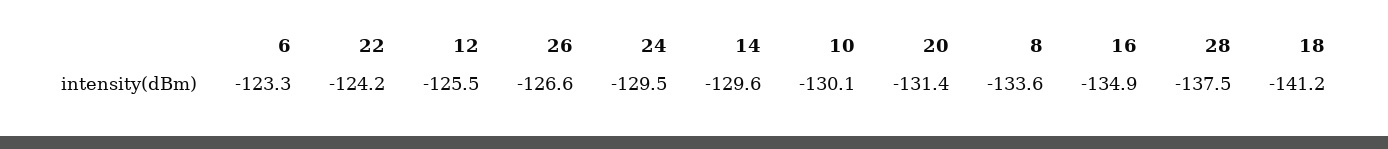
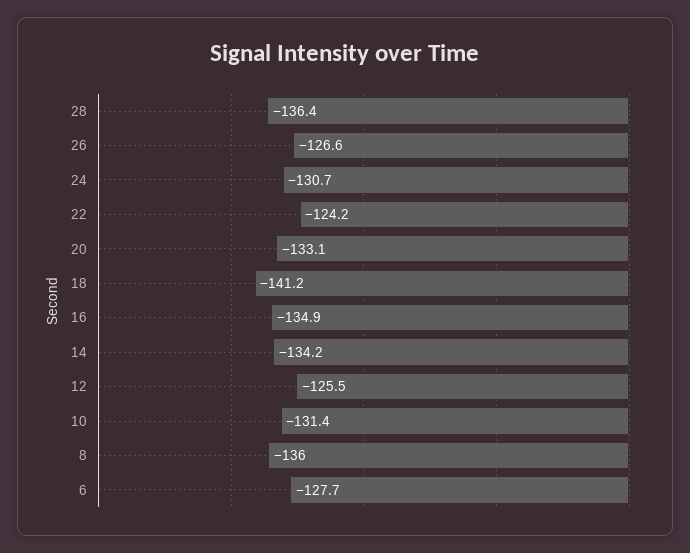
  {
-   "6": -123.3,
+   "6": -127.7,
    "22": -124.2,
    "12": -125.5,
    "26": -126.6,
-   "24": -129.5,
+   "24": -130.7,
-   "14": -129.6,
+   "14": -134.2,
-   "10": -130.1,
+   "10": -131.4,
-   "20": -131.4,
+   "20": -133.1,
-   "8": -133.6,
+   "8": -136,
    "16": -134.9,
-   "28": -137.5,
+   "28": -136.4,
    "18": -141.2
  }

